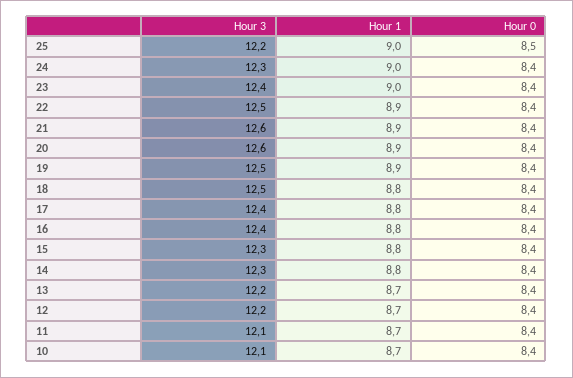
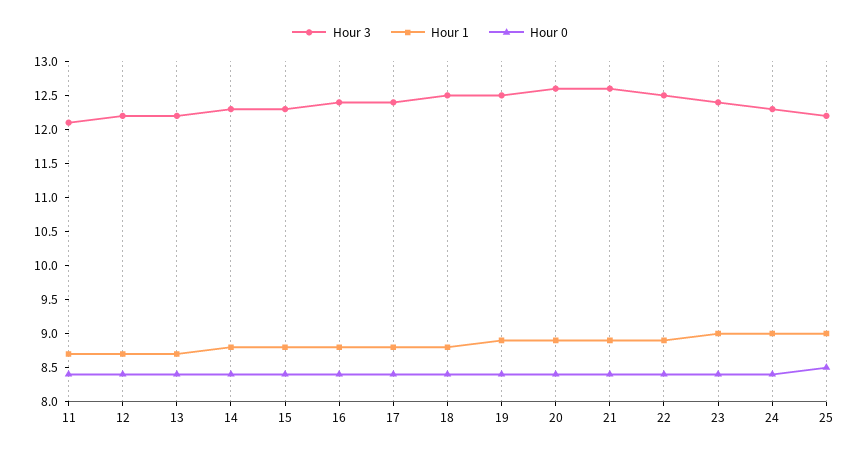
  {
    "Hour 3": {
      "25": 12.2,
      "24": 12.3,
      "23": 12.4,
      "22": 12.5,
      "21": 12.6,
      "20": 12.6,
      "19": 12.5,
      "18": 12.5,
      "17": 12.4,
      "16": 12.4,
      "15": 12.3,
      "14": 12.3,
      "13": 12.2,
      "12": 12.2,
-     "11": 12.1,
+     "11": 12.1
-     "10": 12.1
    },
    "Hour 1": {
      "25": 9,
      "24": 9,
      "23": 9,
      "22": 8.9,
      "21": 8.9,
      "20": 8.9,
      "19": 8.9,
      "18": 8.8,
      "17": 8.8,
      "16": 8.8,
      "15": 8.8,
      "14": 8.8,
      "13": 8.7,
      "12": 8.7,
-     "11": 8.7,
+     "11": 8.7
-     "10": 8.7
    },
    "Hour 0": {
      "25": 8.5,
      "24": 8.4,
      "23": 8.4,
      "22": 8.4,
      "21": 8.4,
      "20": 8.4,
      "19": 8.4,
      "18": 8.4,
      "17": 8.4,
      "16": 8.4,
      "15": 8.4,
      "14": 8.4,
      "13": 8.4,
      "12": 8.4,
-     "11": 8.4,
+     "11": 8.4
-     "10": 8.4
    }
  }

